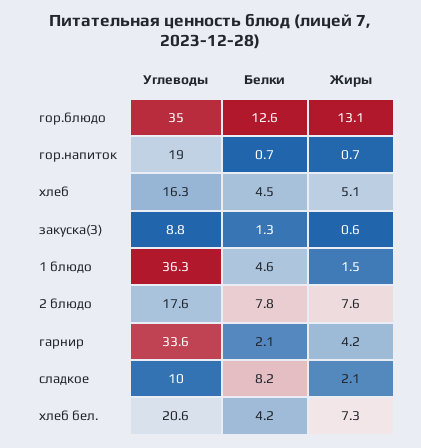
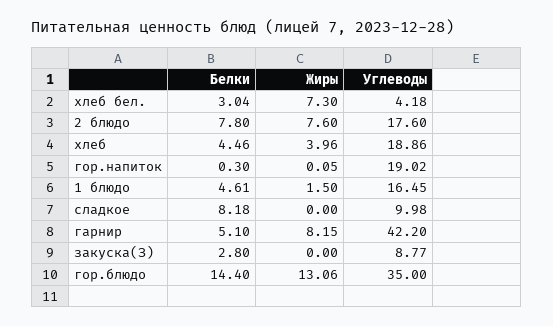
  {
    "Углеводы": {
      "гор.блюдо": 35,
      "гор.напиток": 19.02,
-     "хлеб": 16.3,
+     "хлеб": 18.86,
      "закуска(З)": 8.77,
-     "1 блюдо": 36.3,
+     "1 блюдо": 16.45,
      "2 блюдо": 17.6,
-     "гарнир": 33.6,
+     "гарнир": 42.2,
      "сладкое": 9.98,
-     "хлеб бел.": 20.6
+     "хлеб бел.": 4.18
    },
    "Белки": {
-     "гор.блюдо": 12.6,
+     "гор.блюдо": 14.4,
-     "гор.напиток": 0.7,
+     "гор.напиток": 0.3,
      "хлеб": 4.46,
-     "закуска(З)": 1.3,
+     "закуска(З)": 2.8,
      "1 блюдо": 4.61,
      "2 блюдо": 7.8,
-     "гарнир": 2.1,
+     "гарнир": 5.1,
      "сладкое": 8.18,
-     "хлеб бел.": 4.2
+     "хлеб бел.": 3.04
    },
    "Жиры": {
      "гор.блюдо": 13.06,
-     "гор.напиток": 0.7,
+     "гор.напиток": 0.05,
-     "хлеб": 5.1,
+     "хлеб": 3.96,
-     "закуска(З)": 0.6,
+     "закуска(З)": 0,
      "1 блюдо": 1.5,
      "2 блюдо": 7.6,
-     "гарнир": 4.2,
+     "гарнир": 8.15,
-     "сладкое": 2.1,
+     "сладкое": 0,
      "хлеб бел.": 7.3
    }
  }

